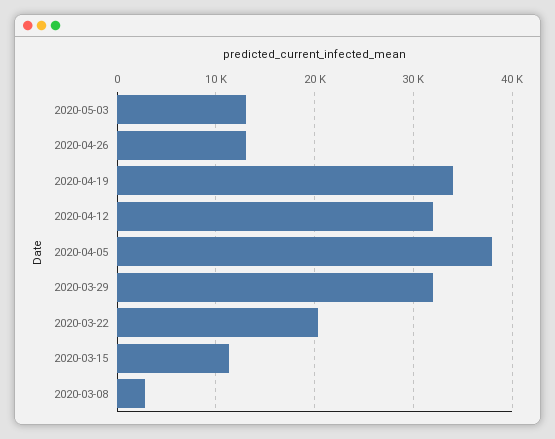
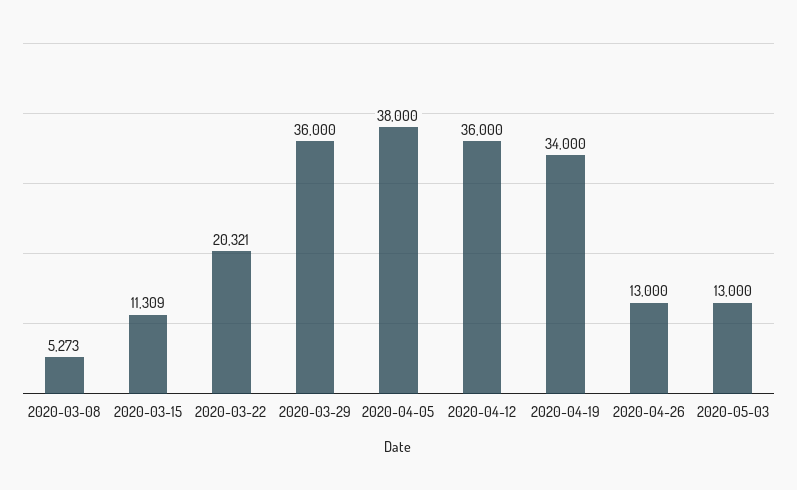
  {
    "2020-05-03": 13000,
    "2020-04-26": 13000,
    "2020-04-19": 34000,
-   "2020-04-12": 32000,
+   "2020-04-12": 36000,
    "2020-04-05": 38000,
-   "2020-03-29": 32000,
+   "2020-03-29": 36000,
    "2020-03-22": 20321,
    "2020-03-15": 11309,
-   "2020-03-08": 3000
+   "2020-03-08": 5273
  }

